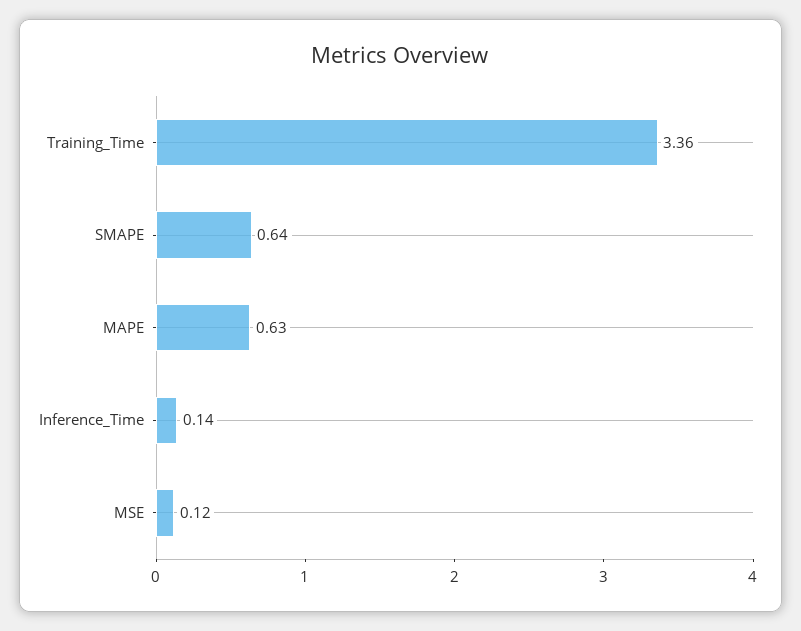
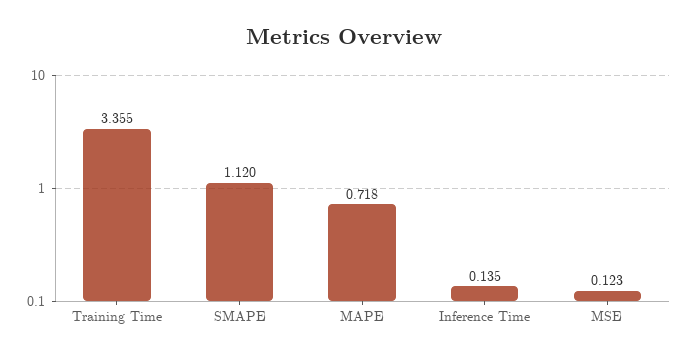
  {
    "Training_Time": 3.355,
-   "SMAPE": 0.64,
+   "SMAPE": 1.12,
-   "MAPE": 0.63,
+   "MAPE": 0.718,
    "Inference_Time": 0.135,
    "MSE": 0.123
  }

